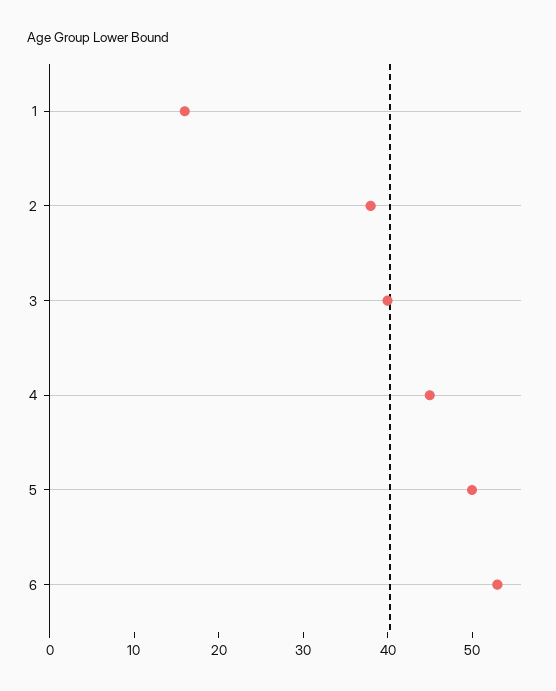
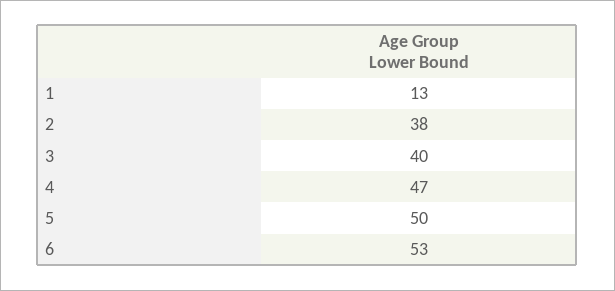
  {
-   "1": 16,
+   "1": 13,
    "2": 38,
    "3": 40,
-   "4": 45,
+   "4": 47,
    "5": 50,
    "6": 53
  }

